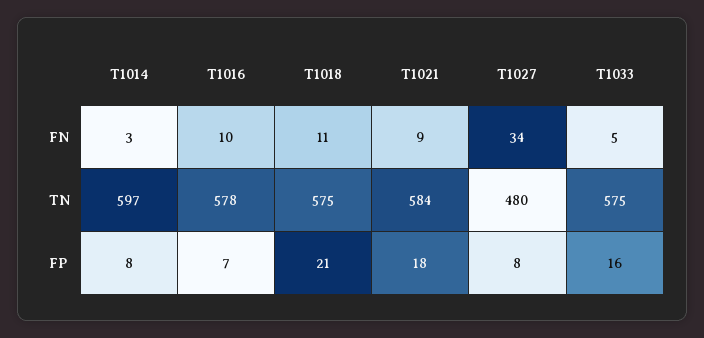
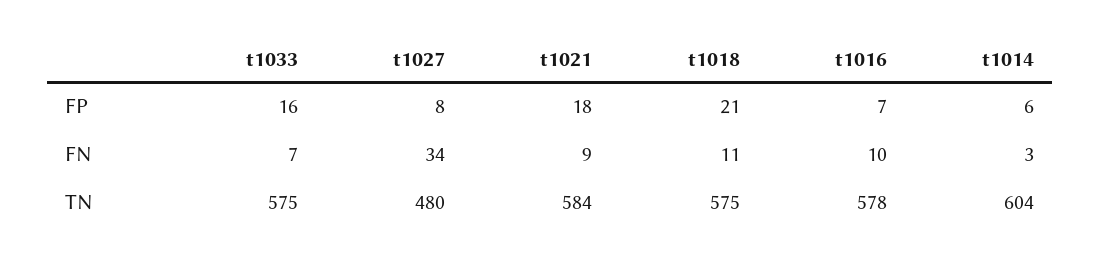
  {
    "T1014": {
      "FN": 3,
-     "TN": 597,
+     "TN": 604,
-     "FP": 8
+     "FP": 6
    },
    "T1016": {
      "FN": 10,
      "TN": 578,
      "FP": 7
    },
    "T1018": {
      "FN": 11,
      "TN": 575,
      "FP": 21
    },
    "T1021": {
      "FN": 9,
      "TN": 584,
      "FP": 18
    },
    "T1027": {
      "FN": 34,
      "TN": 480,
      "FP": 8
    },
    "T1033": {
-     "FN": 5,
+     "FN": 7,
      "TN": 575,
      "FP": 16
    }
  }

